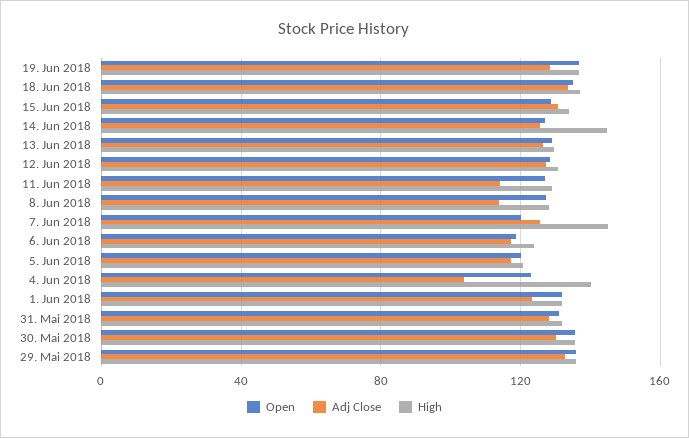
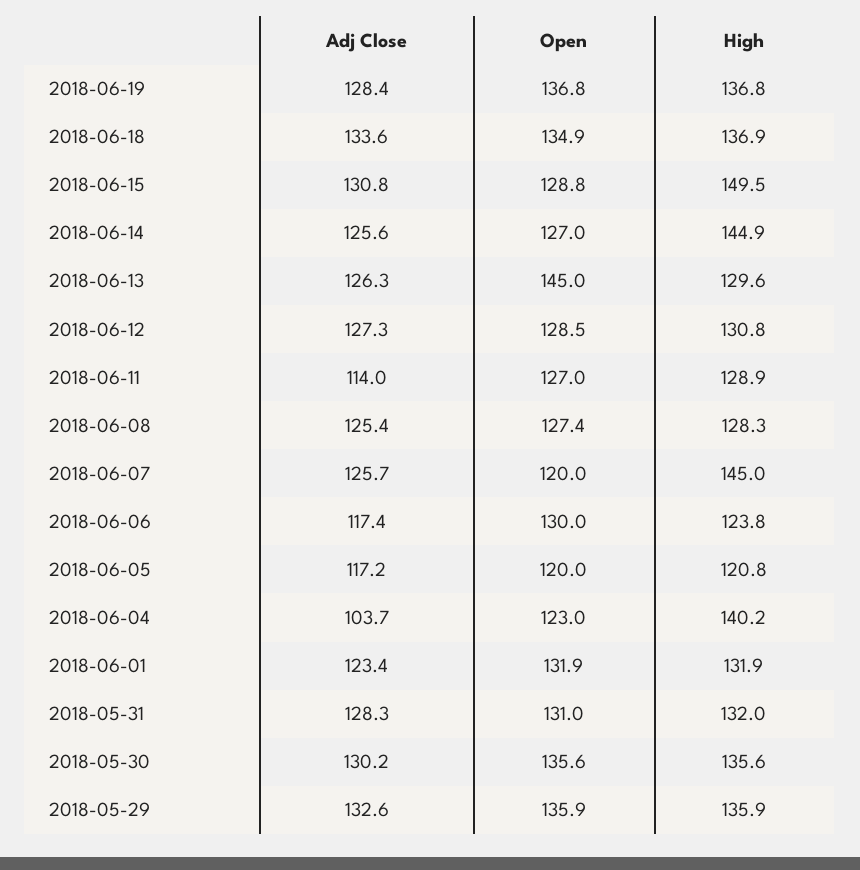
  {
    "Open": {
      "19. Jun 2018": 136.8,
      "18. Jun 2018": 134.9,
      "15. Jun 2018": 128.8,
      "14. Jun 2018": 127,
-     "13. Jun 2018": 130,
+     "13. Jun 2018": 145,
      "12. Jun 2018": 128.5,
      "11. Jun 2018": 127,
      "8. Jun 2018": 127.4,
      "7. Jun 2018": 120,
-     "6. Jun 2018": 120,
+     "6. Jun 2018": 130,
      "5. Jun 2018": 120,
      "4. Jun 2018": 123,
      "1. Jun 2018": 131.9,
      "31. Mai 2018": 131,
      "30. Mai 2018": 135.6,
      "29. Mai 2018": 135.9
    },
    "Adj Close": {
      "19. Jun 2018": 128.4,
      "18. Jun 2018": 133.6,
      "15. Jun 2018": 130.8,
      "14. Jun 2018": 125.6,
      "13. Jun 2018": 126.3,
      "12. Jun 2018": 127.3,
      "11. Jun 2018": 114,
-     "8. Jun 2018": 115,
+     "8. Jun 2018": 125.4,
      "7. Jun 2018": 125.7,
      "6. Jun 2018": 117.4,
      "5. Jun 2018": 117.2,
      "4. Jun 2018": 103.7,
      "1. Jun 2018": 123.4,
      "31. Mai 2018": 128.3,
      "30. Mai 2018": 130.2,
      "29. Mai 2018": 132.6
    },
    "High": {
      "19. Jun 2018": 136.8,
      "18. Jun 2018": 136.9,
-     "15. Jun 2018": 135,
+     "15. Jun 2018": 149.5,
      "14. Jun 2018": 144.9,
      "13. Jun 2018": 129.6,
      "12. Jun 2018": 130.8,
      "11. Jun 2018": 128.9,
      "8. Jun 2018": 128.3,
      "7. Jun 2018": 145,
      "6. Jun 2018": 123.8,
      "5. Jun 2018": 120.8,
      "4. Jun 2018": 140.2,
      "1. Jun 2018": 131.9,
      "31. Mai 2018": 132,
      "30. Mai 2018": 135.6,
      "29. Mai 2018": 135.9
    }
  }

